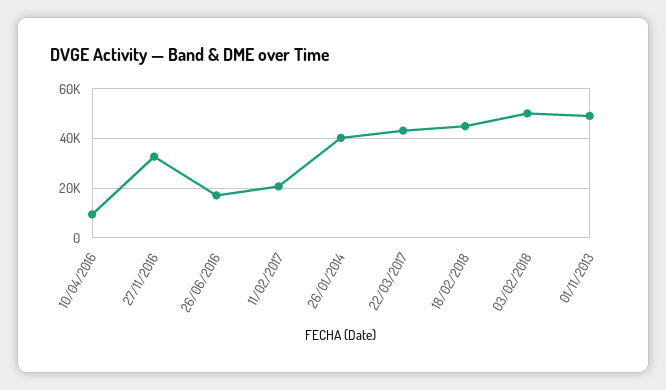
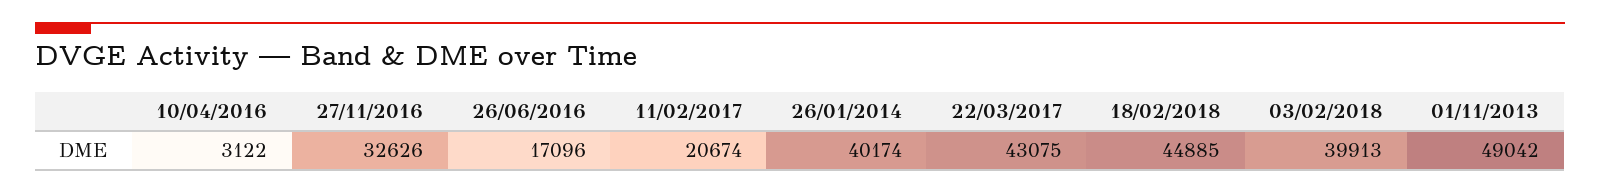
  {
-   "10/04/2016": 10000,
+   "10/04/2016": 3122,
    "27/11/2016": 32626,
    "26/06/2016": 17096,
    "11/02/2017": 20674,
    "26/01/2014": 40174,
    "22/03/2017": 43075,
    "18/02/2018": 44885,
-   "03/02/2018": 50000,
+   "03/02/2018": 39913,
    "01/11/2013": 49042
  }

